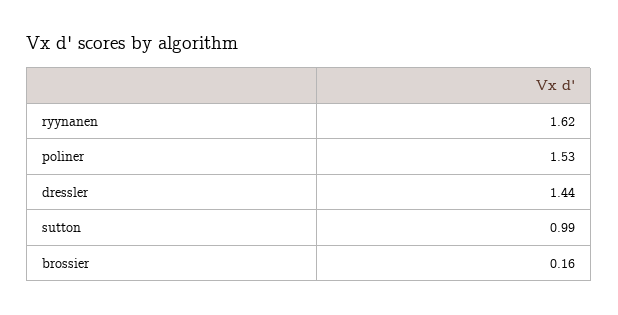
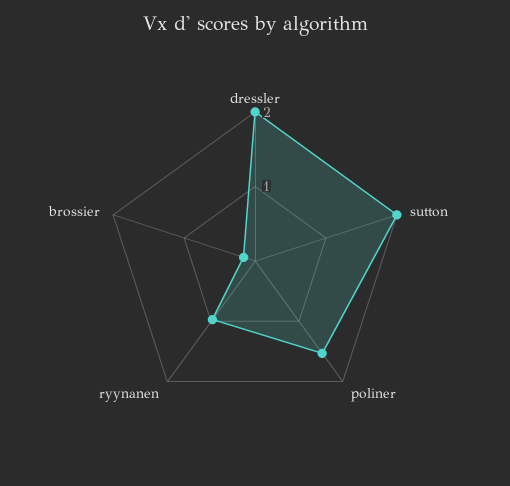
  {
-   "ryynanen": 1.62,
+   "ryynanen": 1,
    "poliner": 1.53,
-   "dressler": 1.44,
+   "dressler": 2,
-   "sutton": 0.99,
+   "sutton": 2,
    "brossier": 0.16
  }

